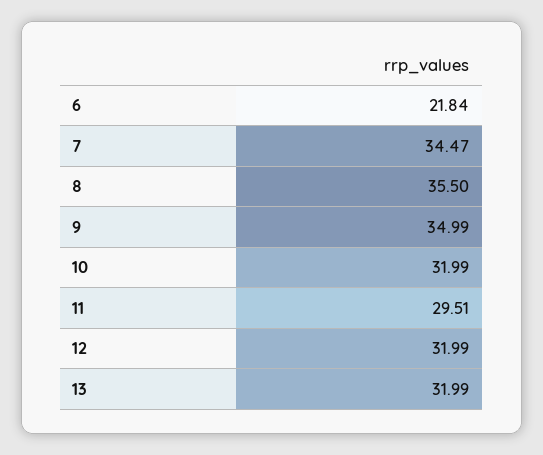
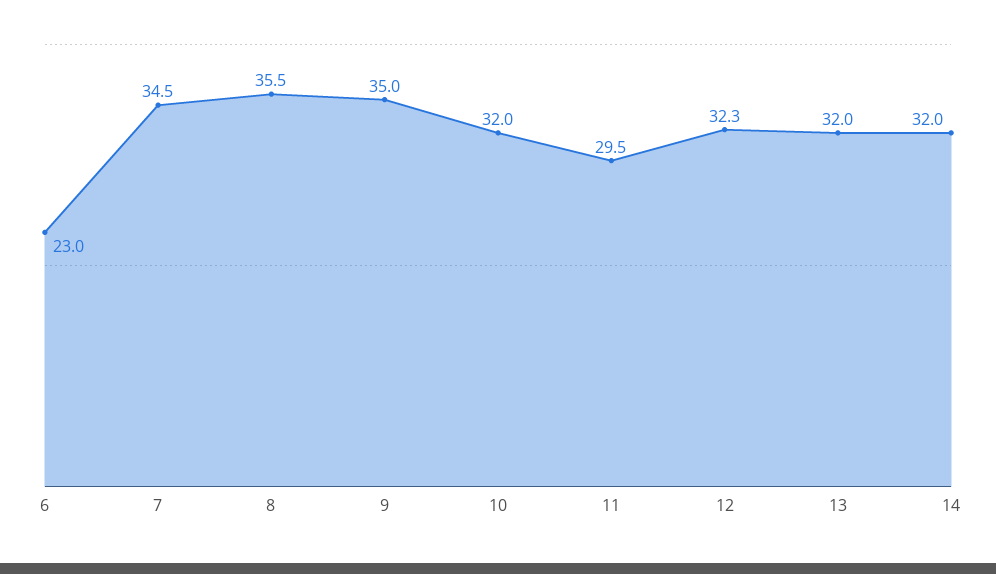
  {
-   "6": 21.84,
+   "6": 23,
    "7": 34.47,
    "8": 35.5,
    "9": 34.99,
    "10": 31.99,
    "11": 29.51,
-   "12": 31.99,
+   "12": 32.3,
-   "13": 31.99
+   "13": 31.99,
+   "14": 32
  }

